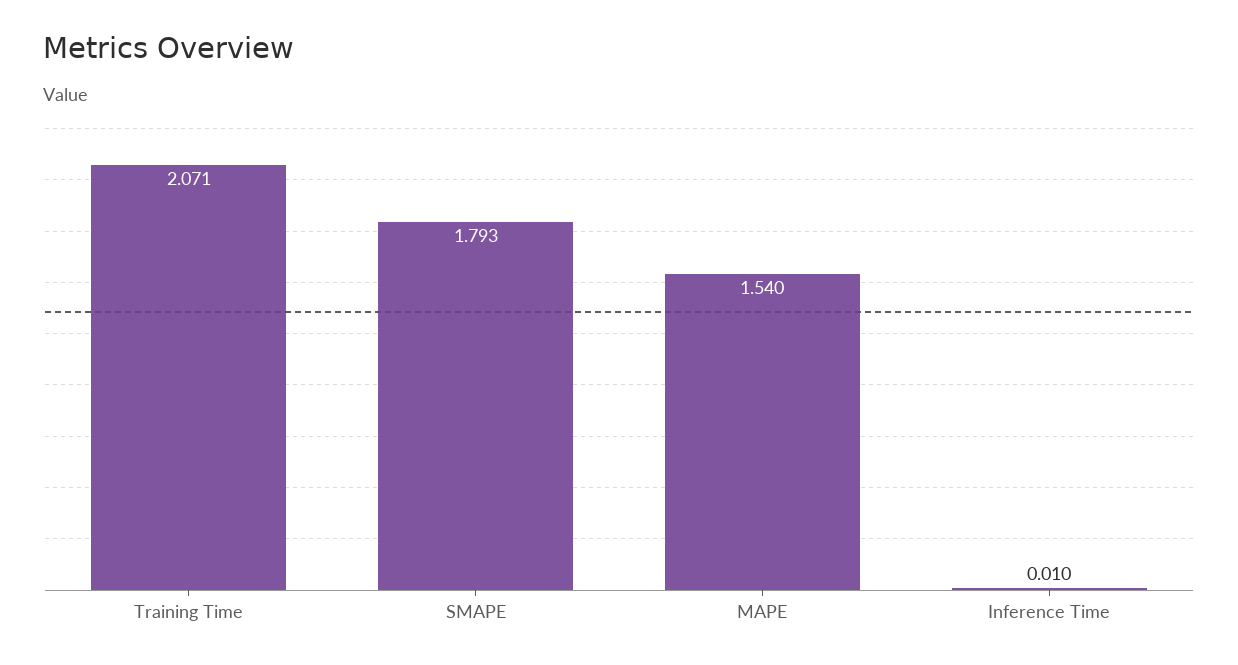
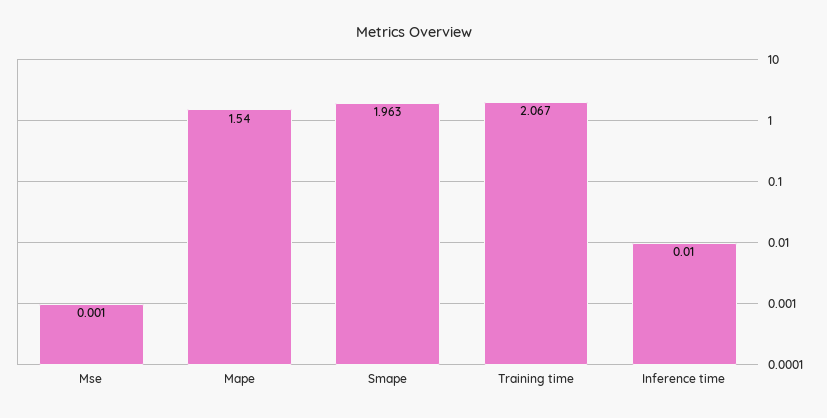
  {
-   "Training Time": 2.071,
+   "Training Time": 2.067,
-   "SMAPE": 1.793,
+   "SMAPE": 1.963,
    "MAPE": 1.54,
-   "Inference Time": 0.01
+   "Inference Time": 0.01,
+   "Mse": 0.001
  }

